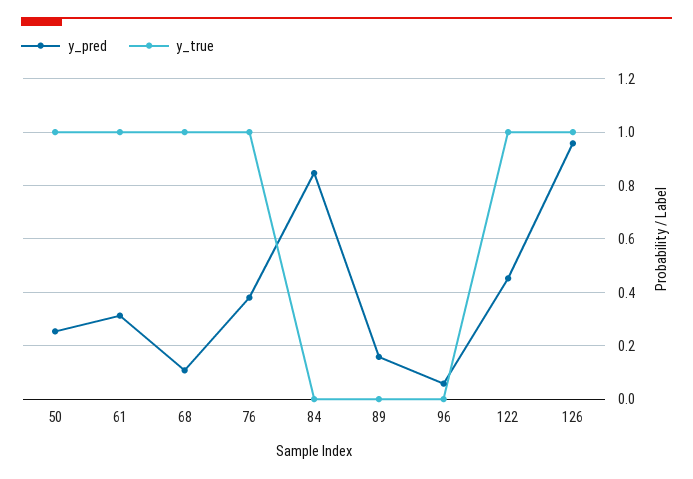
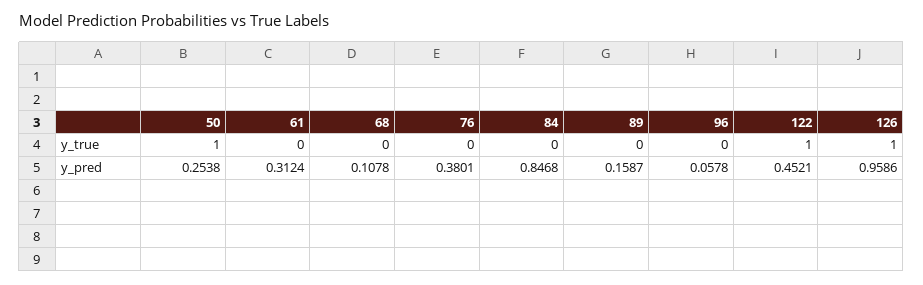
  {
    "y_pred": {
      "50": 0.2538,
      "61": 0.3124,
      "68": 0.1078,
      "76": 0.3801,
      "84": 0.8468,
      "89": 0.1587,
      "96": 0.0578,
      "122": 0.4521,
      "126": 0.9586
    },
    "y_true": {
      "50": 1,
-     "61": 1,
+     "61": 0,
-     "68": 1,
+     "68": 0,
-     "76": 1,
+     "76": 0,
      "84": 0,
      "89": 0,
      "96": 0,
      "122": 1,
      "126": 1
    }
  }

